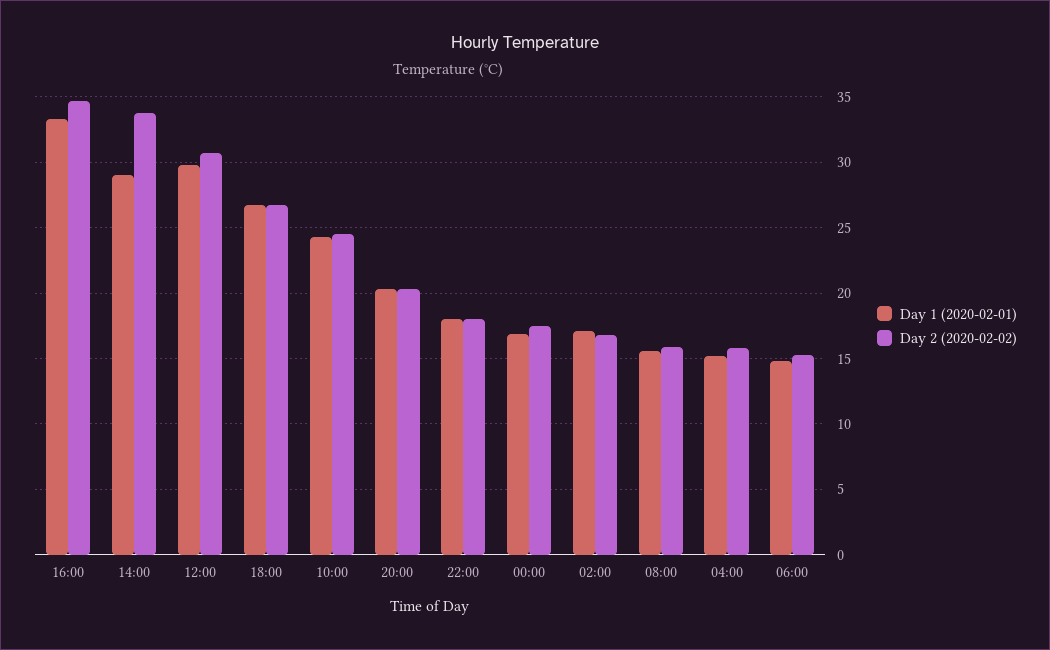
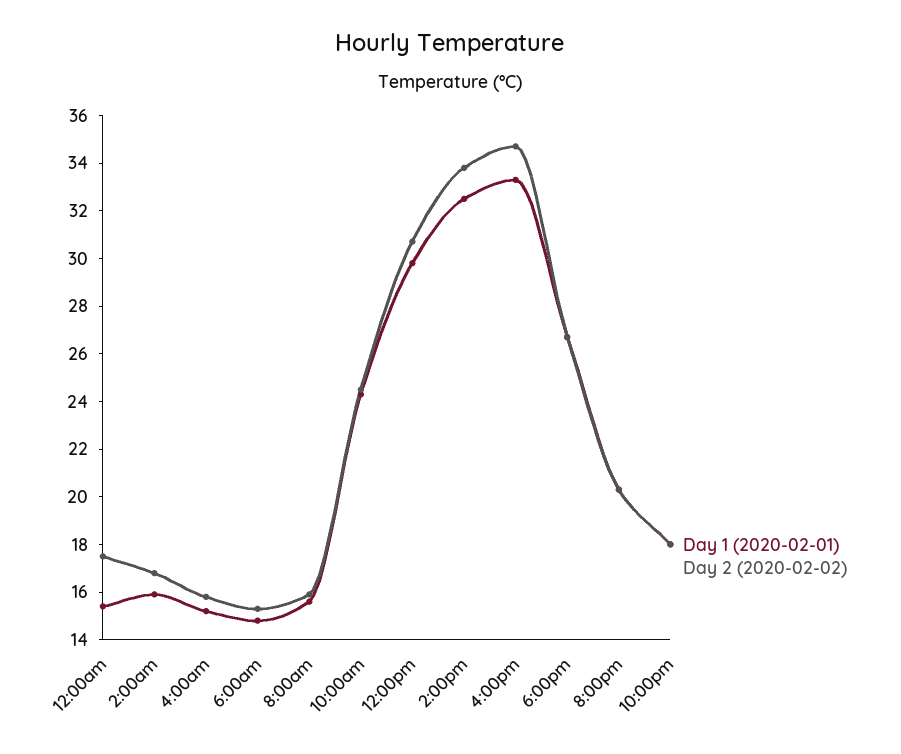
  {
    "Day 1 (2020-02-01)": {
      "16:00": 33.5,
-     "14:00": 29,
+     "14:00": 32.5,
      "12:00": 30,
      "18:00": 26.5,
      "10:00": 24.5,
      "20:00": 20.5,
      "22:00": 18,
-     "00:00": 17,
+     "00:00": 15.5,
-     "02:00": 17,
+     "02:00": 16,
      "08:00": 15.5,
      "04:00": 15,
      "06:00": 15
    },
    "Day 2 (2020-02-02)": {
      "16:00": 34.5,
      "14:00": 34,
      "12:00": 30.5,
      "18:00": 26.5,
      "10:00": 24.5,
      "20:00": 20.5,
      "22:00": 18,
      "00:00": 17.5,
      "02:00": 17,
      "08:00": 16,
      "04:00": 16,
      "06:00": 15.5
    }
  }

